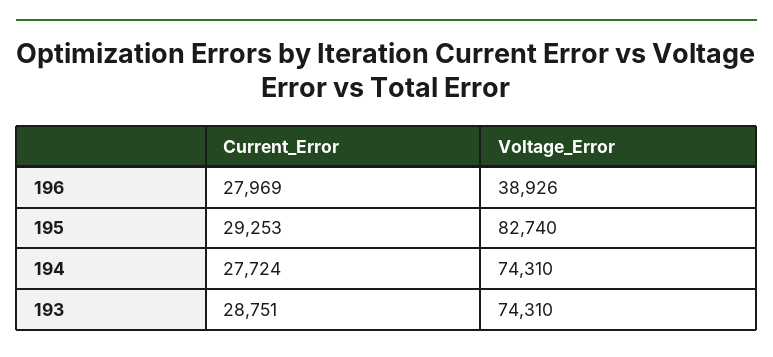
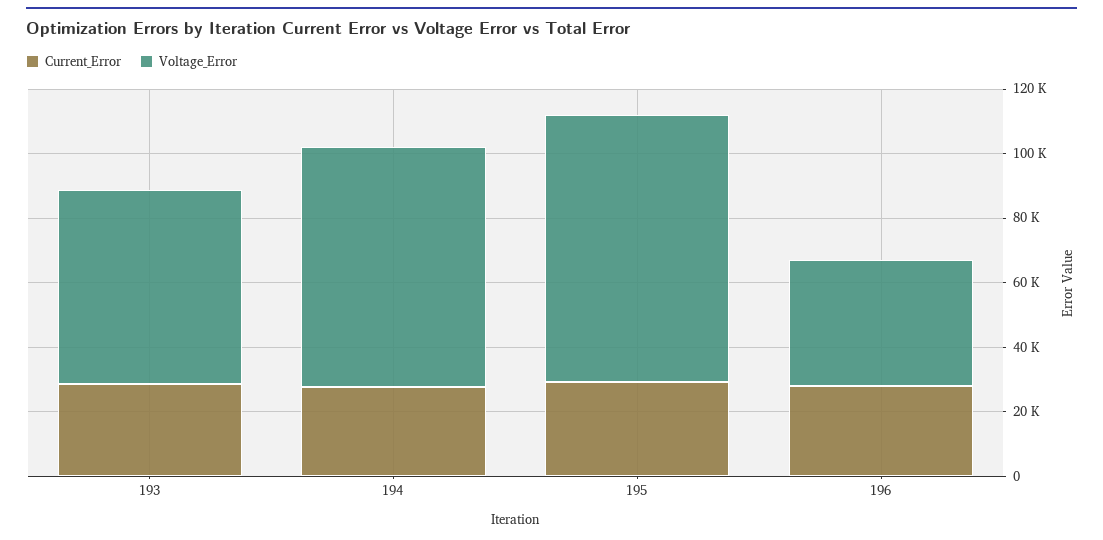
  {
    "Current_Error": {
      "196": 27969,
      "195": 29253,
      "194": 27724,
      "193": 28751
    },
    "Voltage_Error": {
      "196": 38926,
      "195": 82740,
      "194": 74310,
-     "193": 74310
+     "193": 60000
    }
  }

